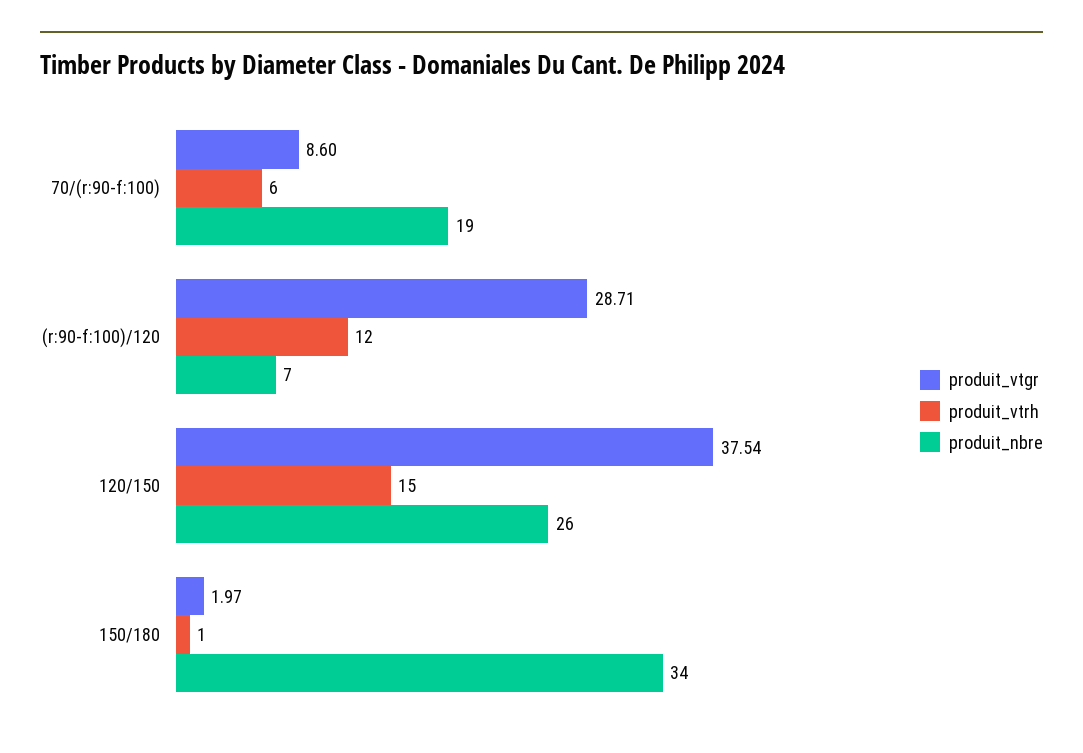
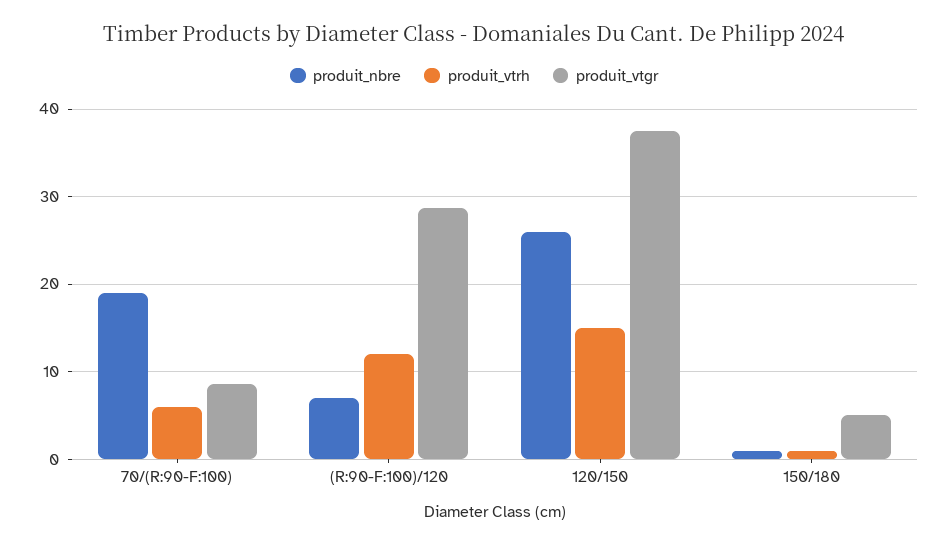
  {
    "produit_vtgr": {
      "70/(r:90-f:100)": 8.6,
      "(r:90-f:100)/120": 28.71,
      "120/150": 37.54,
-     "150/180": 1.97
+     "150/180": 5
    },
    "produit_vtrh": {
      "70/(r:90-f:100)": 6,
      "(r:90-f:100)/120": 12,
      "120/150": 15,
      "150/180": 1
    },
    "produit_nbre": {
      "70/(r:90-f:100)": 19,
      "(r:90-f:100)/120": 7,
      "120/150": 26,
-     "150/180": 34
+     "150/180": 1
    }
  }

